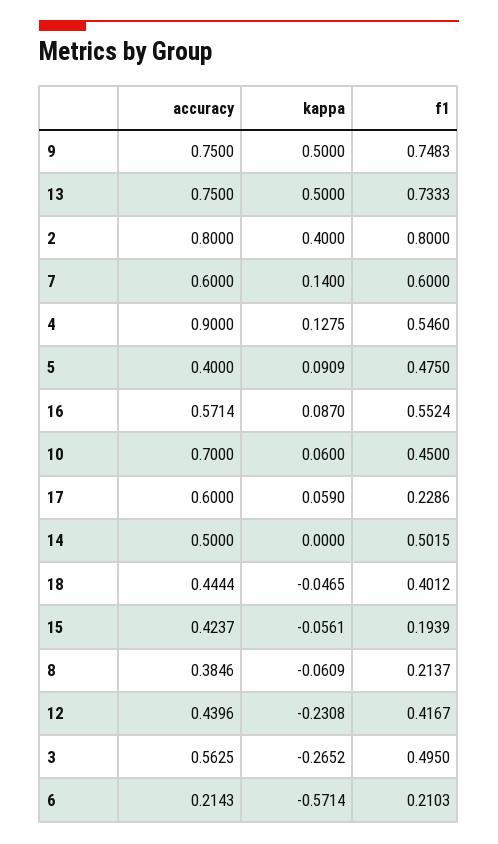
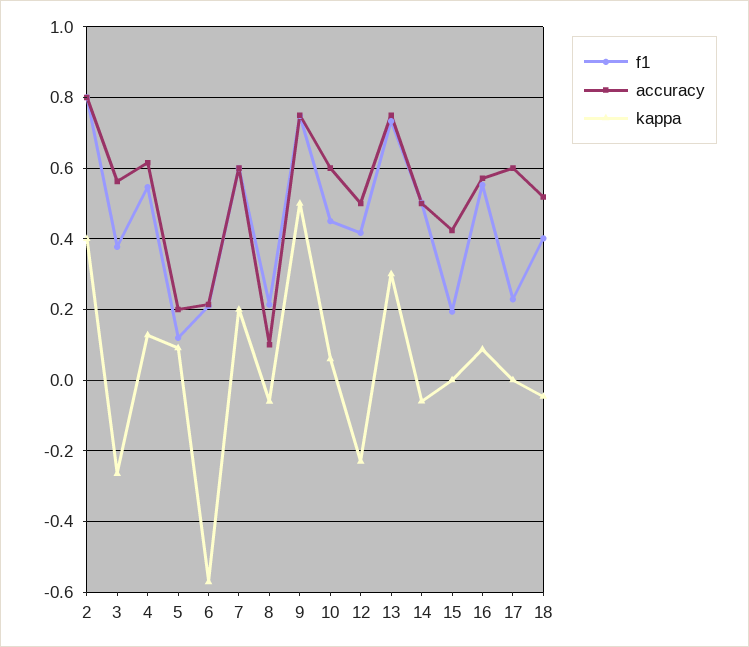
  {
    "accuracy": {
      "9": 0.75,
      "13": 0.75,
      "2": 0.8,
      "7": 0.6,
-     "4": 0.9,
+     "4": 0.62,
-     "5": 0.4,
+     "5": 0.2,
      "16": 0.5714,
-     "10": 0.7,
+     "10": 0.6,
      "17": 0.6,
      "14": 0.5,
-     "18": 0.4444,
+     "18": 0.52,
      "15": 0.4237,
-     "8": 0.3846,
+     "8": 0.1,
-     "12": 0.4396,
+     "12": 0.5,
      "3": 0.5625,
      "6": 0.2143
    },
    "kappa": {
      "9": 0.5,
-     "13": 0.5,
+     "13": 0.3,
      "2": 0.4,
-     "7": 0.14,
+     "7": 0.2,
      "4": 0.1275,
      "5": 0.0909,
      "16": 0.087,
      "10": 0.06,
-     "17": 0.059,
+     "17": 0,
-     "14": 0,
+     "14": -0.06,
      "18": -0.0465,
-     "15": -0.0561,
+     "15": 0,
      "8": -0.0609,
      "12": -0.2308,
      "3": -0.2652,
      "6": -0.5714
    },
    "f1": {
      "9": 0.7483,
      "13": 0.7333,
      "2": 0.8,
      "7": 0.6,
      "4": 0.546,
-     "5": 0.475,
+     "5": 0.12,
      "16": 0.5524,
      "10": 0.45,
      "17": 0.2286,
      "14": 0.5015,
      "18": 0.4012,
      "15": 0.1939,
      "8": 0.2137,
      "12": 0.4167,
-     "3": 0.495,
+     "3": 0.38,
      "6": 0.2103
    }
  }

